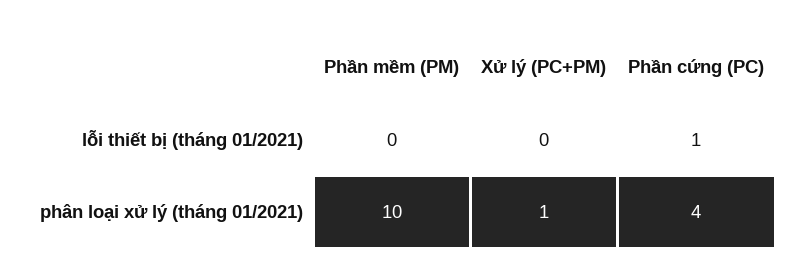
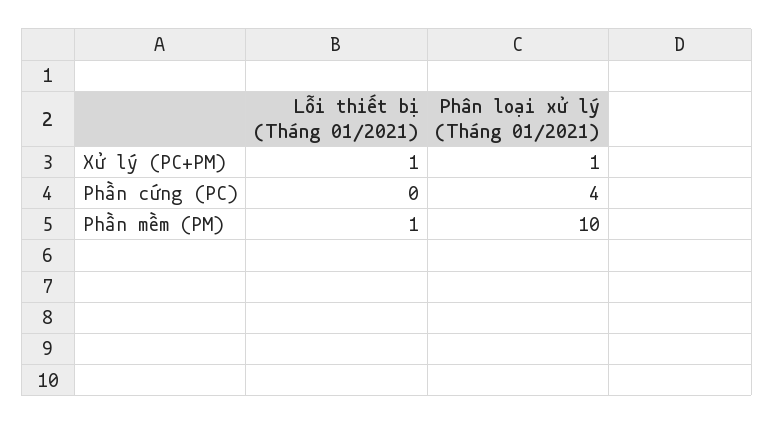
  {
    "Phần mềm (PM)": {
-     "lỗi thiết bị (tháng 01/2021)": 0,
+     "lỗi thiết bị (tháng 01/2021)": 1,
      "phân loại xử lý (tháng 01/2021)": 10
    },
    "Xử lý (PC+PM)": {
-     "lỗi thiết bị (tháng 01/2021)": 0,
+     "lỗi thiết bị (tháng 01/2021)": 1,
      "phân loại xử lý (tháng 01/2021)": 1
    },
    "Phần cứng (PC)": {
-     "lỗi thiết bị (tháng 01/2021)": 1,
+     "lỗi thiết bị (tháng 01/2021)": 0,
      "phân loại xử lý (tháng 01/2021)": 4
    }
  }

